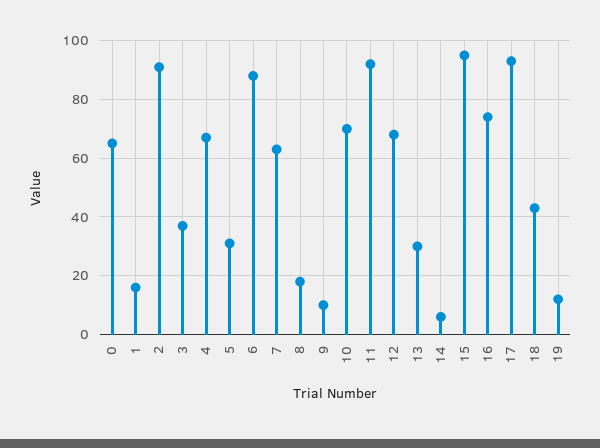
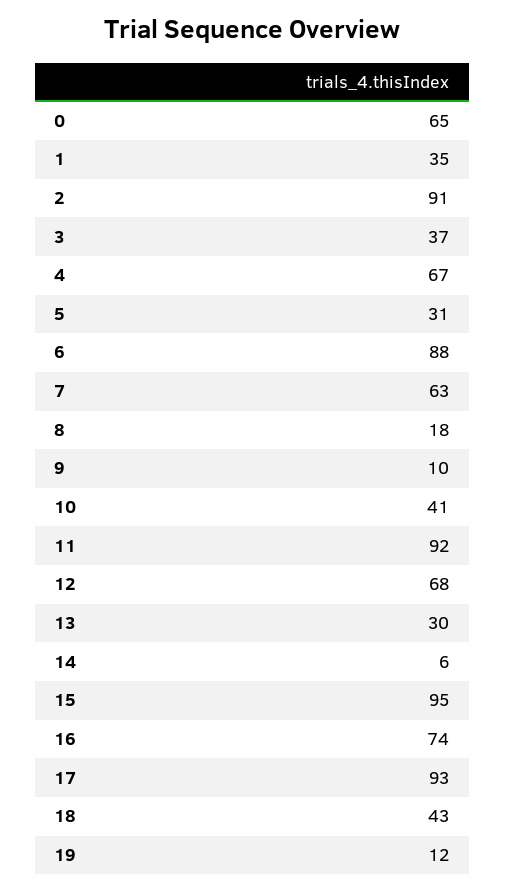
  {
    "0": 65,
-   "1": 15,
+   "1": 35,
    "2": 91,
    "3": 37,
    "4": 67,
    "5": 31,
    "6": 88,
    "7": 63,
    "8": 18,
    "9": 10,
-   "10": 70,
+   "10": 41,
    "11": 92,
    "12": 68,
    "13": 30,
    "14": 6,
    "15": 95,
    "16": 74,
    "17": 93,
    "18": 43,
    "19": 12
  }

